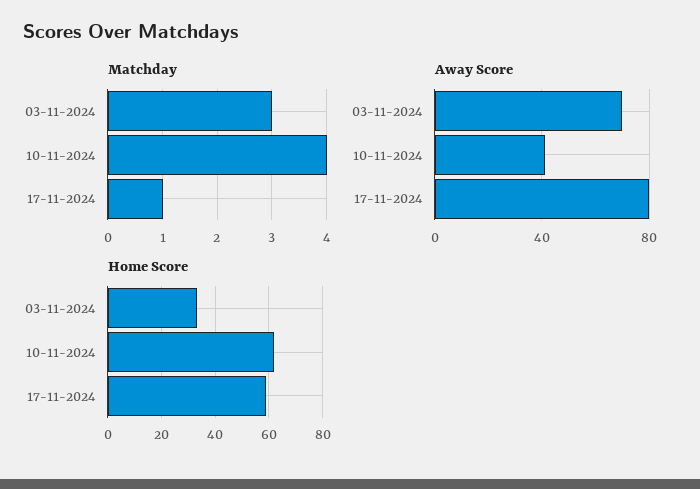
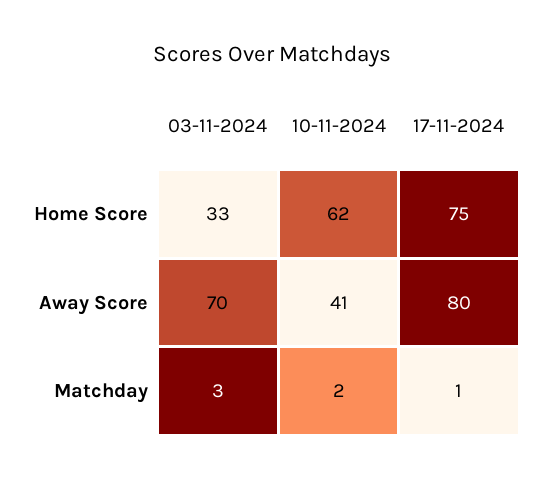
  {
    "Matchday": {
      "03-11-2024": 3,
-     "10-11-2024": 4,
+     "10-11-2024": 2,
      "17-11-2024": 1
    },
    "Away Score": {
      "03-11-2024": 70,
      "10-11-2024": 41,
      "17-11-2024": 80
    },
    "Home Score": {
      "03-11-2024": 33,
      "10-11-2024": 62,
-     "17-11-2024": 60
+     "17-11-2024": 75
    }
  }

